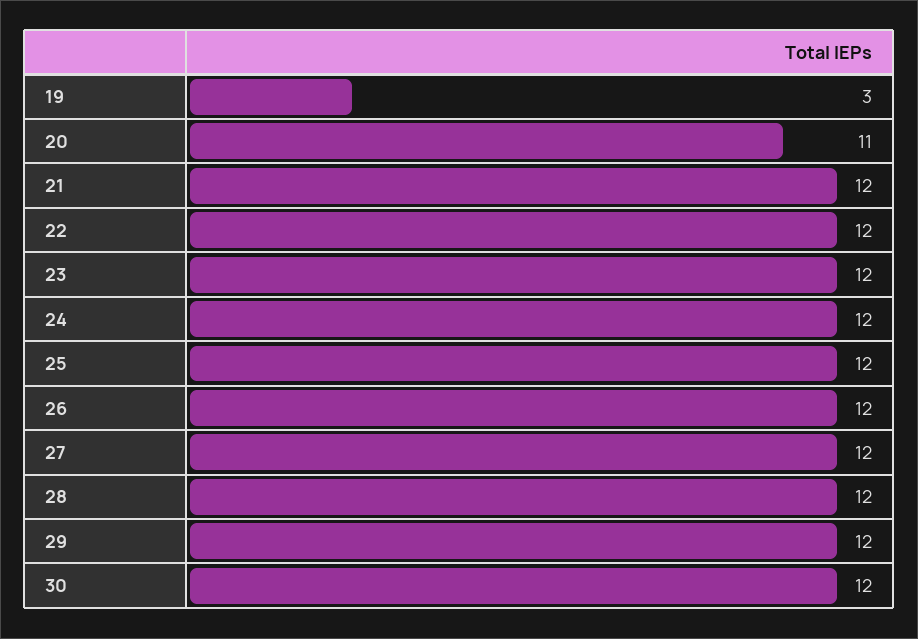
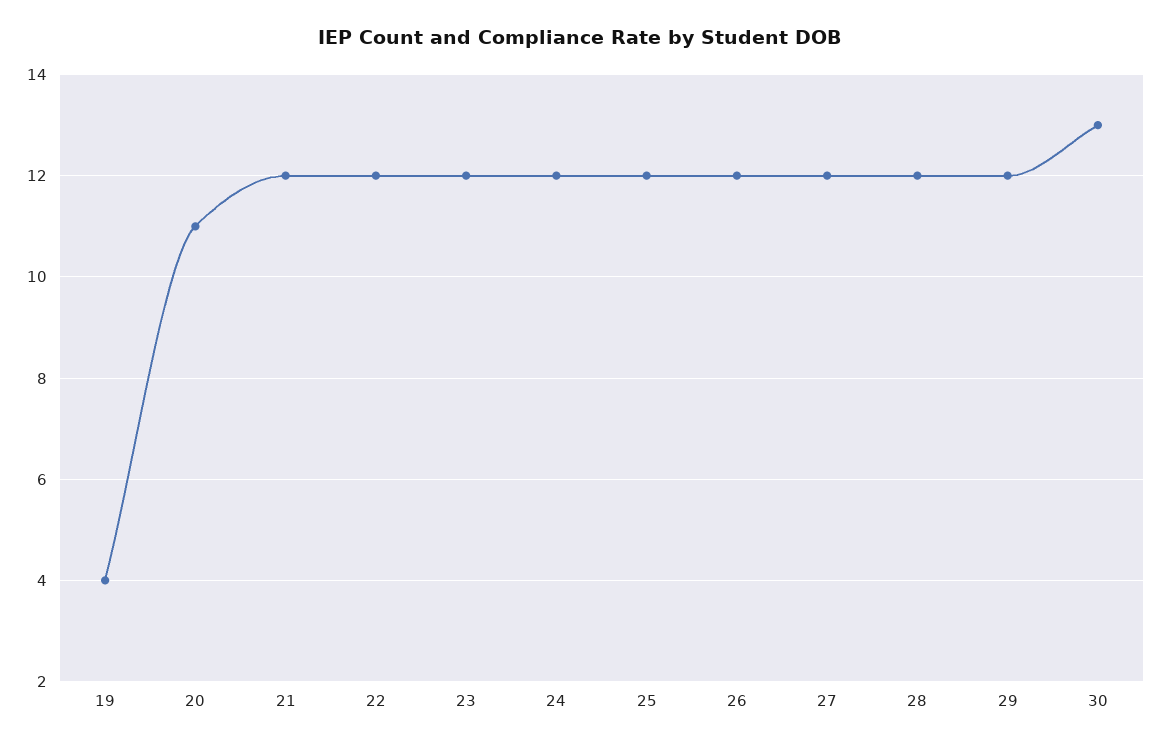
  {
-   "19": 3,
+   "19": 4,
    "20": 11,
    "21": 12,
    "22": 12,
    "23": 12,
    "24": 12,
    "25": 12,
    "26": 12,
    "27": 12,
    "28": 12,
    "29": 12,
-   "30": 12
+   "30": 13
  }

